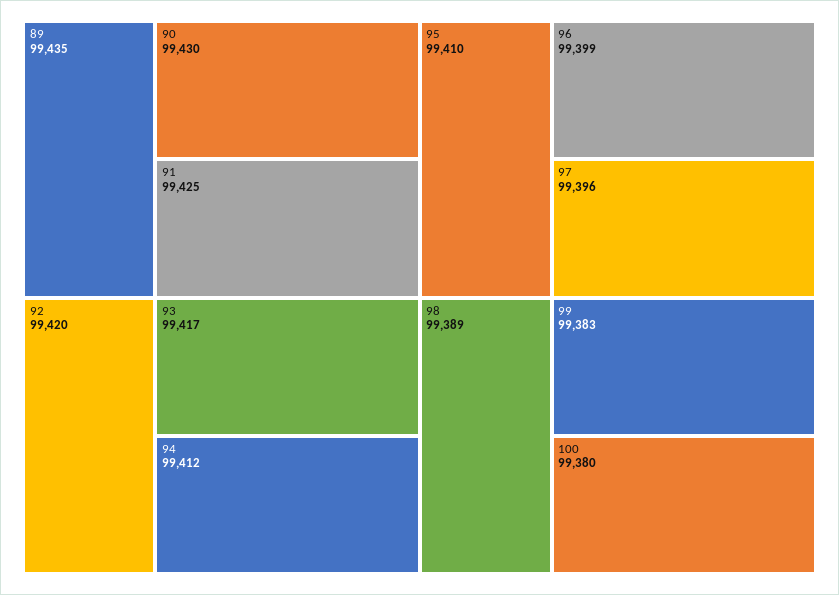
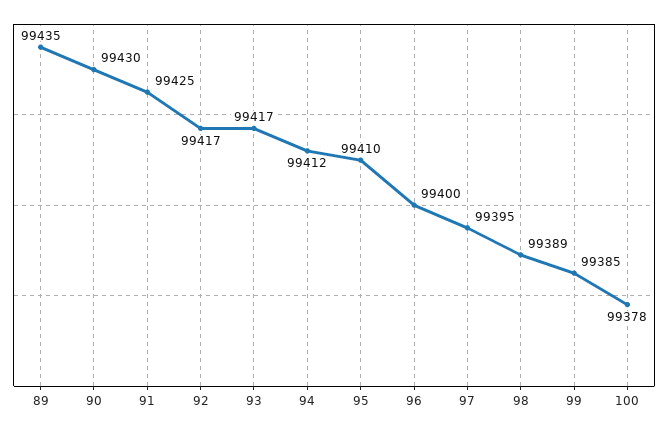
  {
    "89": 99435,
    "90": 99430,
    "91": 99425,
-   "92": 99420,
+   "92": 99417,
    "93": 99417,
    "94": 99412,
    "95": 99410,
-   "96": 99399,
+   "96": 99400,
-   "97": 99396,
+   "97": 99395,
    "98": 99389,
-   "99": 99383,
+   "99": 99385,
-   "100": 99380
+   "100": 99378
  }

